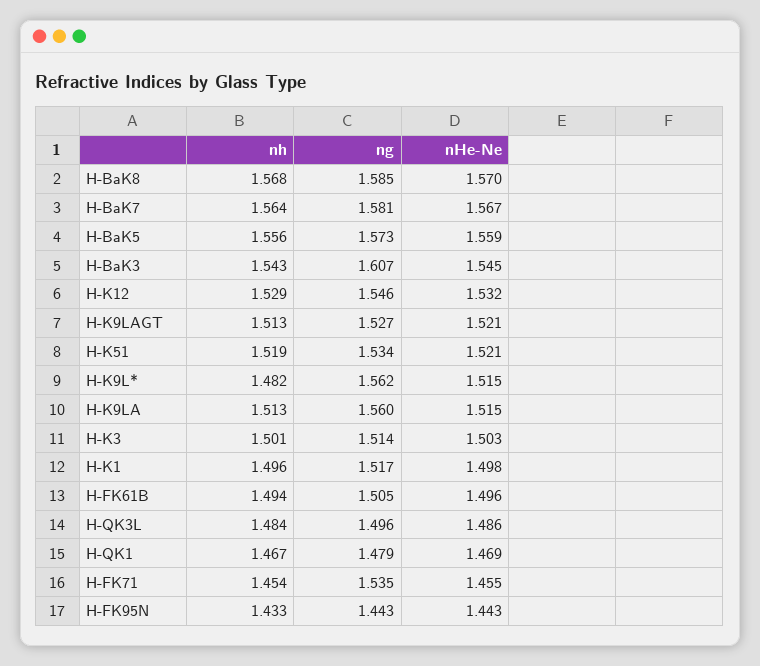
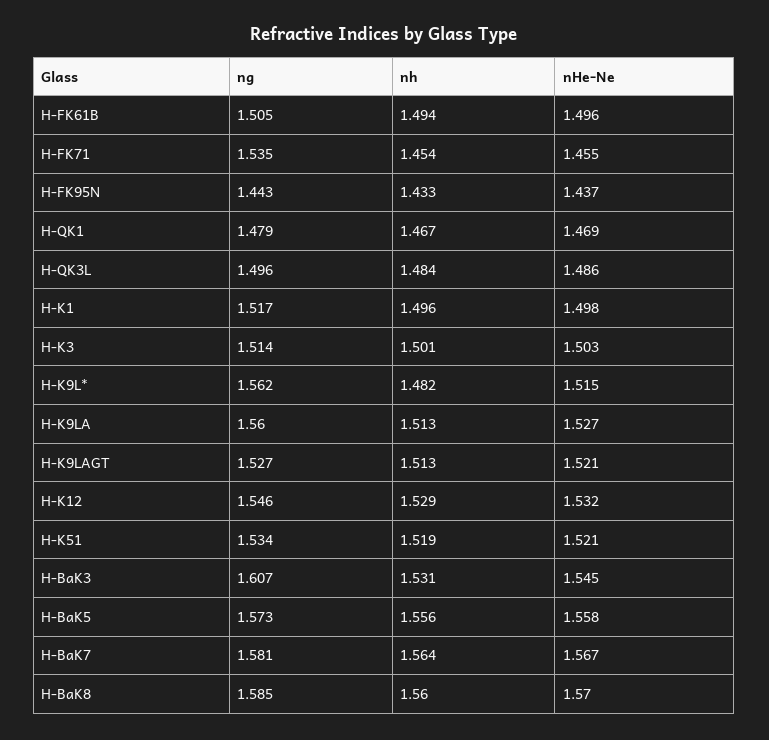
  {
    "nh": {
-     "H-BaK8": 1.568,
+     "H-BaK8": 1.56,
      "H-BaK7": 1.564,
      "H-BaK5": 1.556,
-     "H-BaK3": 1.543,
+     "H-BaK3": 1.531,
      "H-K12": 1.529,
      "H-K9LAGT": 1.513,
      "H-K51": 1.519,
      "H-K9L*": 1.482,
      "H-K9LA": 1.513,
      "H-K3": 1.501,
      "H-K1": 1.496,
      "H-FK61B": 1.494,
      "H-QK3L": 1.484,
      "H-QK1": 1.467,
      "H-FK71": 1.454,
      "H-FK95N": 1.433
    },
    "ng": {
      "H-BaK8": 1.585,
      "H-BaK7": 1.581,
      "H-BaK5": 1.573,
      "H-BaK3": 1.607,
      "H-K12": 1.546,
      "H-K9LAGT": 1.527,
      "H-K51": 1.534,
      "H-K9L*": 1.562,
      "H-K9LA": 1.56,
      "H-K3": 1.514,
      "H-K1": 1.517,
      "H-FK61B": 1.505,
      "H-QK3L": 1.496,
      "H-QK1": 1.479,
      "H-FK71": 1.535,
      "H-FK95N": 1.443
    },
    "nHe-Ne": {
      "H-BaK8": 1.57,
      "H-BaK7": 1.567,
-     "H-BaK5": 1.559,
+     "H-BaK5": 1.558,
      "H-BaK3": 1.545,
      "H-K12": 1.532,
      "H-K9LAGT": 1.521,
      "H-K51": 1.521,
      "H-K9L*": 1.515,
-     "H-K9LA": 1.515,
+     "H-K9LA": 1.527,
      "H-K3": 1.503,
      "H-K1": 1.498,
      "H-FK61B": 1.496,
      "H-QK3L": 1.486,
      "H-QK1": 1.469,
      "H-FK71": 1.455,
-     "H-FK95N": 1.443
+     "H-FK95N": 1.437
    }
  }

